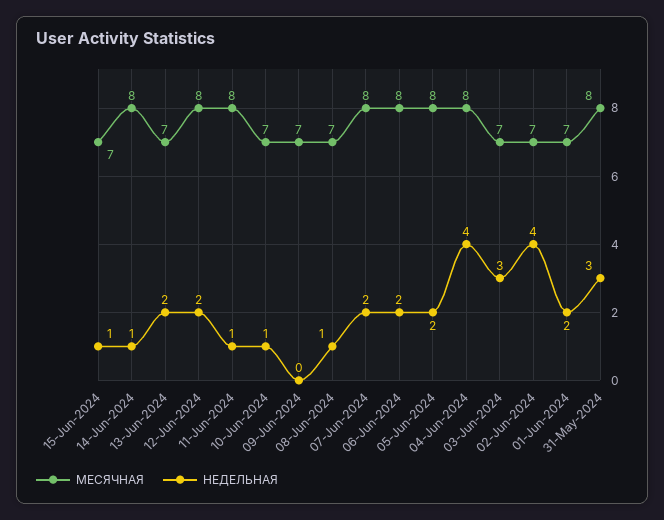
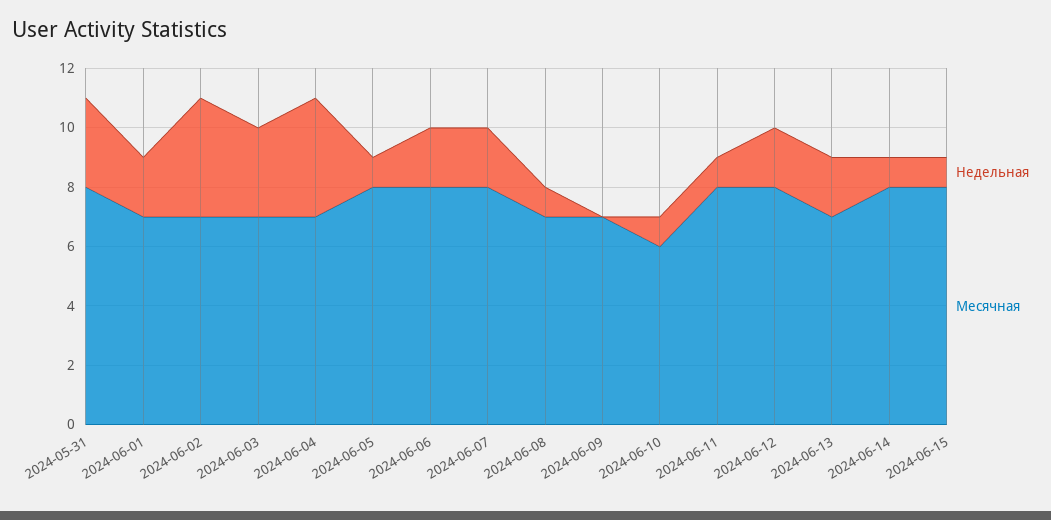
  {
    "МЕСЯЧНАЯ": {
-     "15-Jun-2024": 7,
+     "15-Jun-2024": 8,
      "14-Jun-2024": 8,
      "13-Jun-2024": 7,
      "12-Jun-2024": 8,
      "11-Jun-2024": 8,
-     "10-Jun-2024": 7,
+     "10-Jun-2024": 6,
      "09-Jun-2024": 7,
      "08-Jun-2024": 7,
      "07-Jun-2024": 8,
      "06-Jun-2024": 8,
      "05-Jun-2024": 8,
-     "04-Jun-2024": 8,
+     "04-Jun-2024": 7,
      "03-Jun-2024": 7,
      "02-Jun-2024": 7,
      "01-Jun-2024": 7,
      "31-May-2024": 8
    },
    "НЕДЕЛЬНАЯ": {
      "15-Jun-2024": 1,
      "14-Jun-2024": 1,
      "13-Jun-2024": 2,
      "12-Jun-2024": 2,
      "11-Jun-2024": 1,
      "10-Jun-2024": 1,
      "09-Jun-2024": 0,
      "08-Jun-2024": 1,
      "07-Jun-2024": 2,
      "06-Jun-2024": 2,
-     "05-Jun-2024": 2,
+     "05-Jun-2024": 1,
      "04-Jun-2024": 4,
      "03-Jun-2024": 3,
      "02-Jun-2024": 4,
      "01-Jun-2024": 2,
      "31-May-2024": 3
    }
  }

